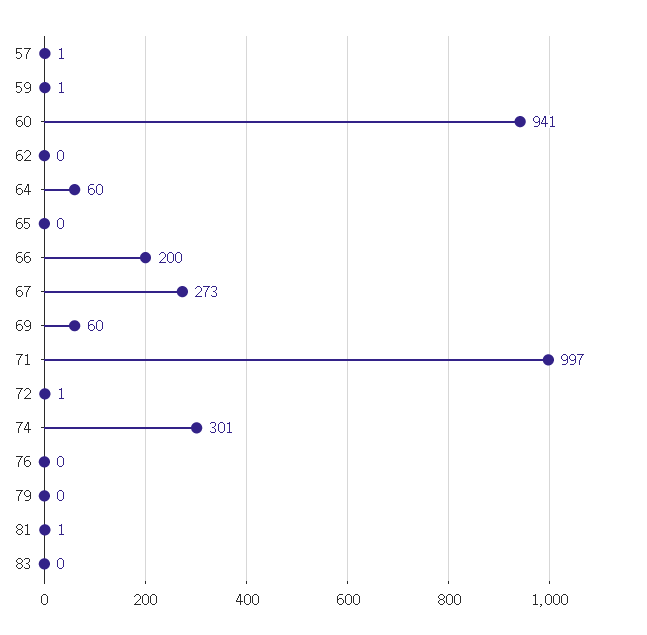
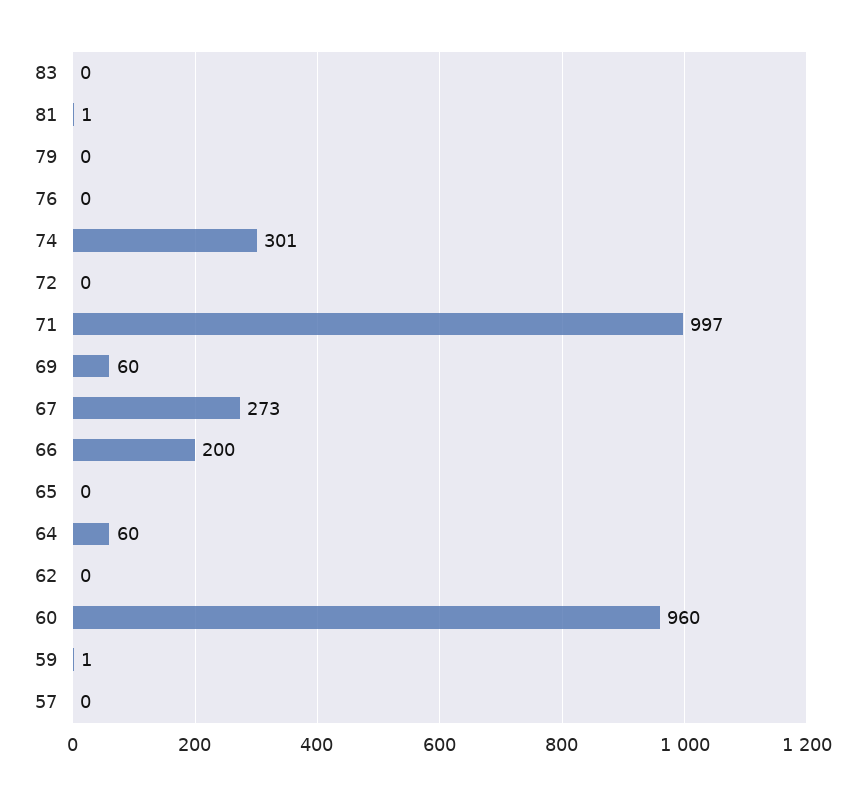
  {
-   "57": 1,
+   "57": 0,
    "59": 1,
-   "60": 941,
+   "60": 960,
    "62": 0,
    "64": 60,
    "65": 0,
    "66": 200,
    "67": 273,
    "69": 60,
    "71": 997,
-   "72": 1,
+   "72": 0,
    "74": 301,
    "76": 0,
    "79": 0,
    "81": 1,
    "83": 0
  }

